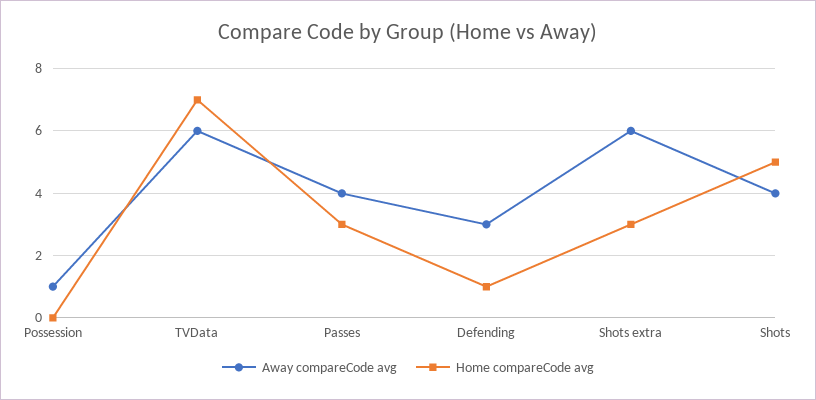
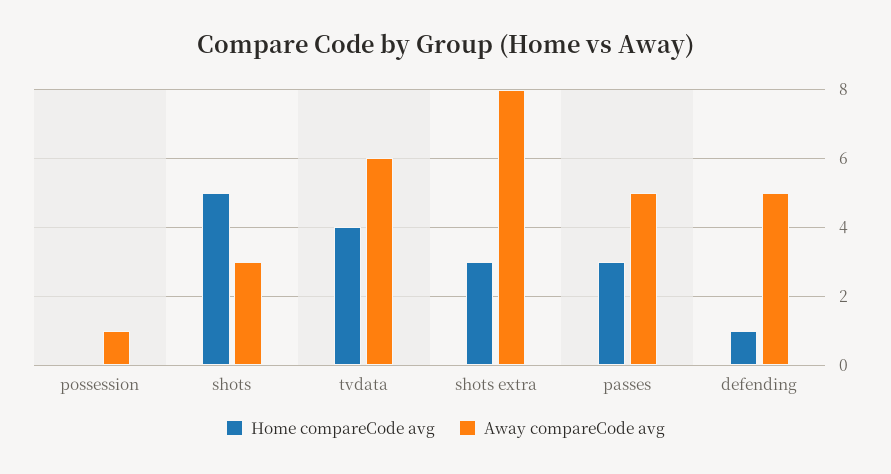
  {
    "Away compareCode avg": {
      "Possession": 1,
      "TVData": 6,
-     "Passes": 4,
+     "Passes": 5,
-     "Defending": 3,
+     "Defending": 5,
-     "Shots extra": 6,
+     "Shots extra": 8,
-     "Shots": 4
+     "Shots": 3
    },
    "Home compareCode avg": {
      "Possession": 0,
-     "TVData": 7,
+     "TVData": 4,
      "Passes": 3,
      "Defending": 1,
      "Shots extra": 3,
      "Shots": 5
    }
  }

